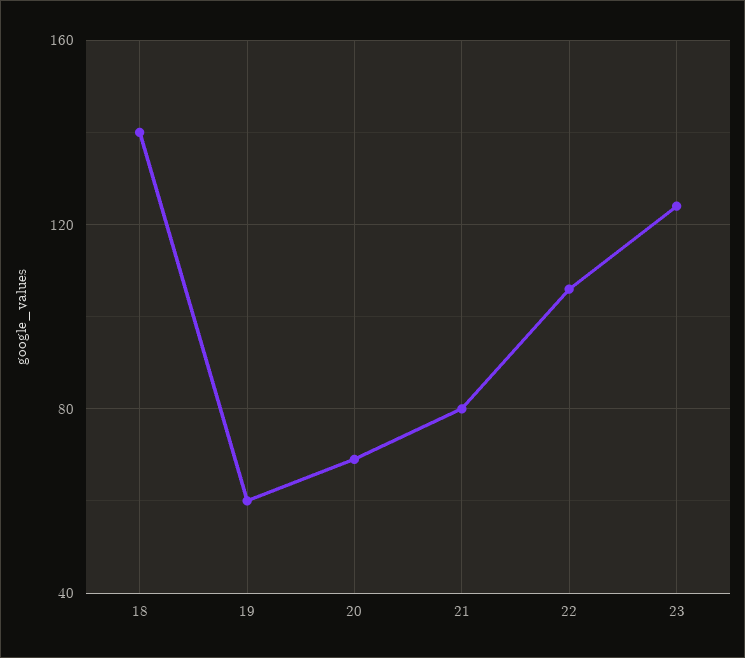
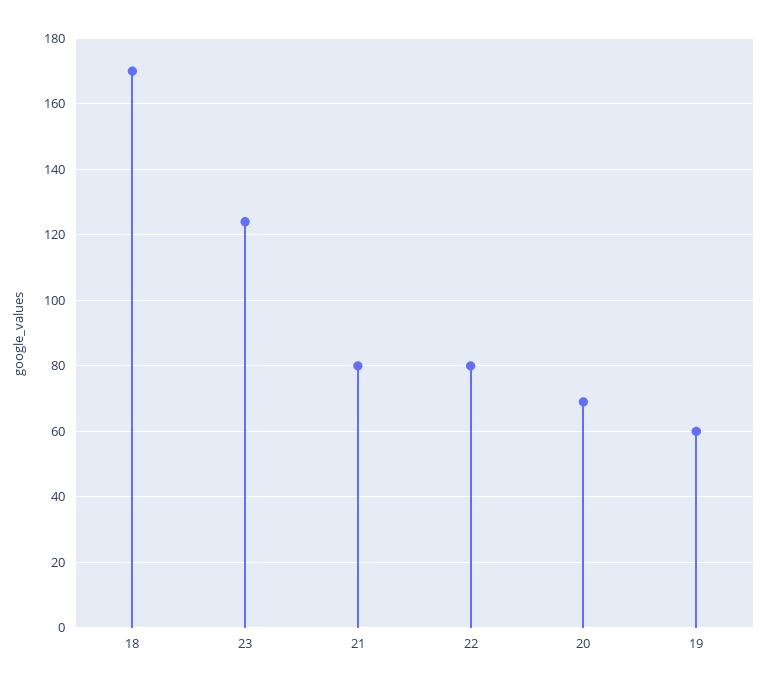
  {
-   "18": 140,
+   "18": 170,
    "19": 60,
    "20": 70,
    "21": 80,
-   "22": 105,
+   "22": 80,
    "23": 125
  }

